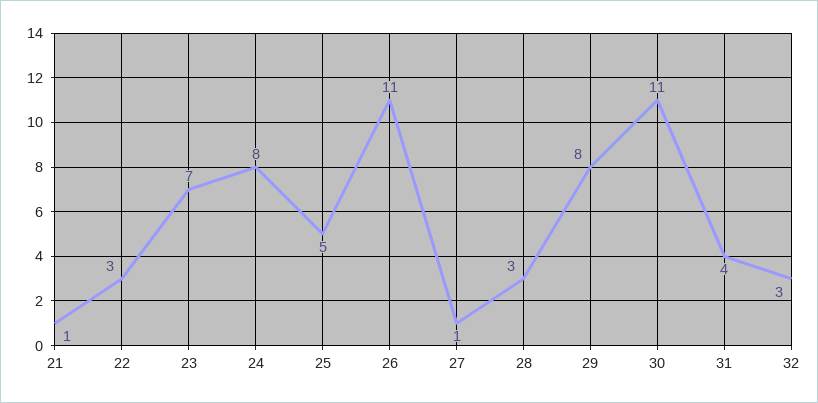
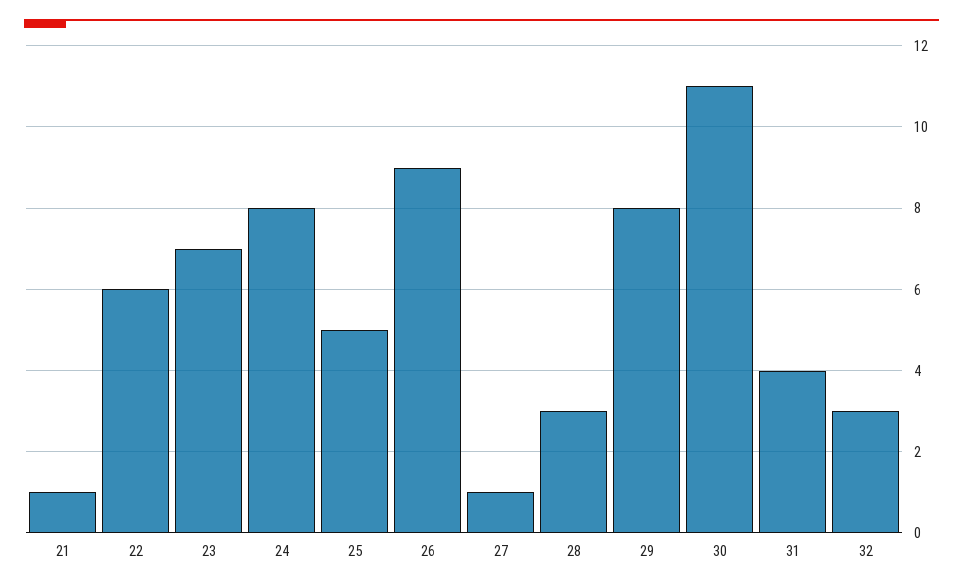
  {
    "21": 1,
-   "22": 3,
+   "22": 6,
    "23": 7,
    "24": 8,
    "25": 5,
-   "26": 11,
+   "26": 9,
    "27": 1,
    "28": 3,
    "29": 8,
    "30": 11,
    "31": 4,
    "32": 3
  }

